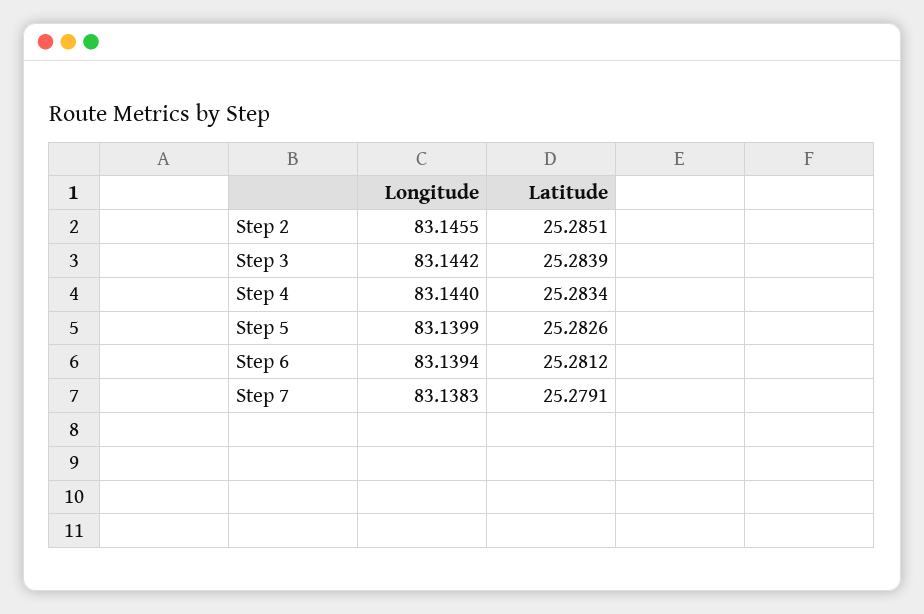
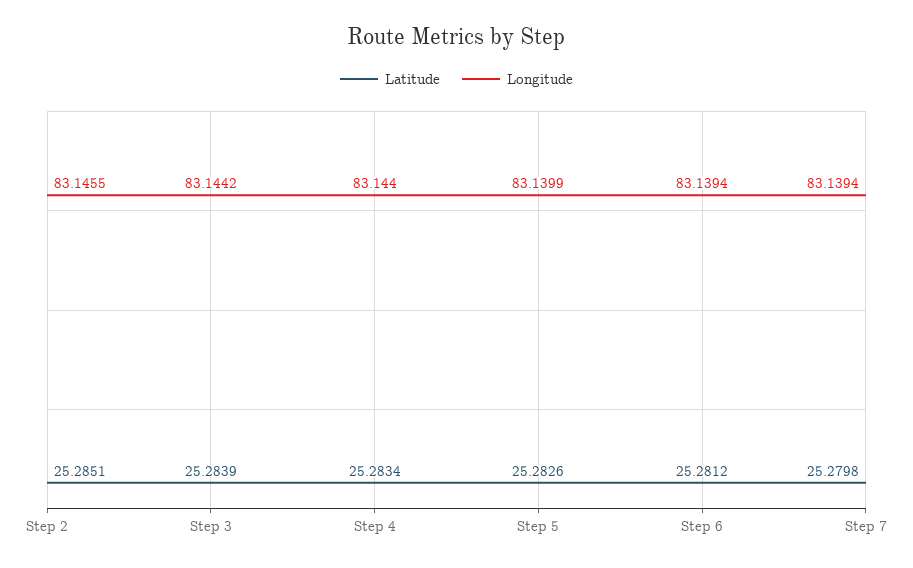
  {
    "Longitude": {
      "Step 2": 83.1455,
      "Step 3": 83.1442,
      "Step 4": 83.144,
      "Step 5": 83.1399,
      "Step 6": 83.1394,
-     "Step 7": 83.1383
+     "Step 7": 83.1394
    },
    "Latitude": {
      "Step 2": 25.2851,
      "Step 3": 25.2839,
      "Step 4": 25.2834,
      "Step 5": 25.2826,
      "Step 6": 25.2812,
-     "Step 7": 25.2791
+     "Step 7": 25.2798
    }
  }

